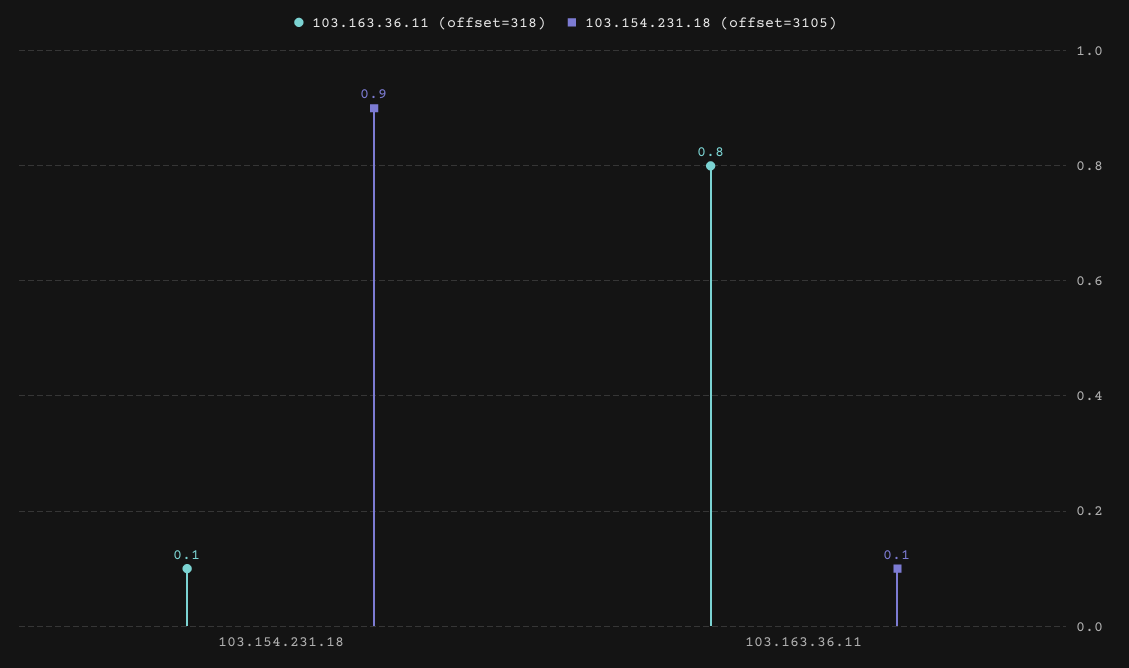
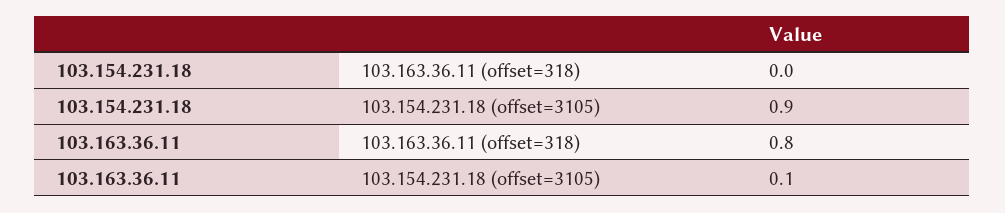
  {
    "103.163.36.11 (offset=318)": {
-     "103.154.231.18": 0.1,
+     "103.154.231.18": 0,
      "103.163.36.11": 0.8
    },
    "103.154.231.18 (offset=3105)": {
      "103.154.231.18": 0.9,
      "103.163.36.11": 0.1
    }
  }

